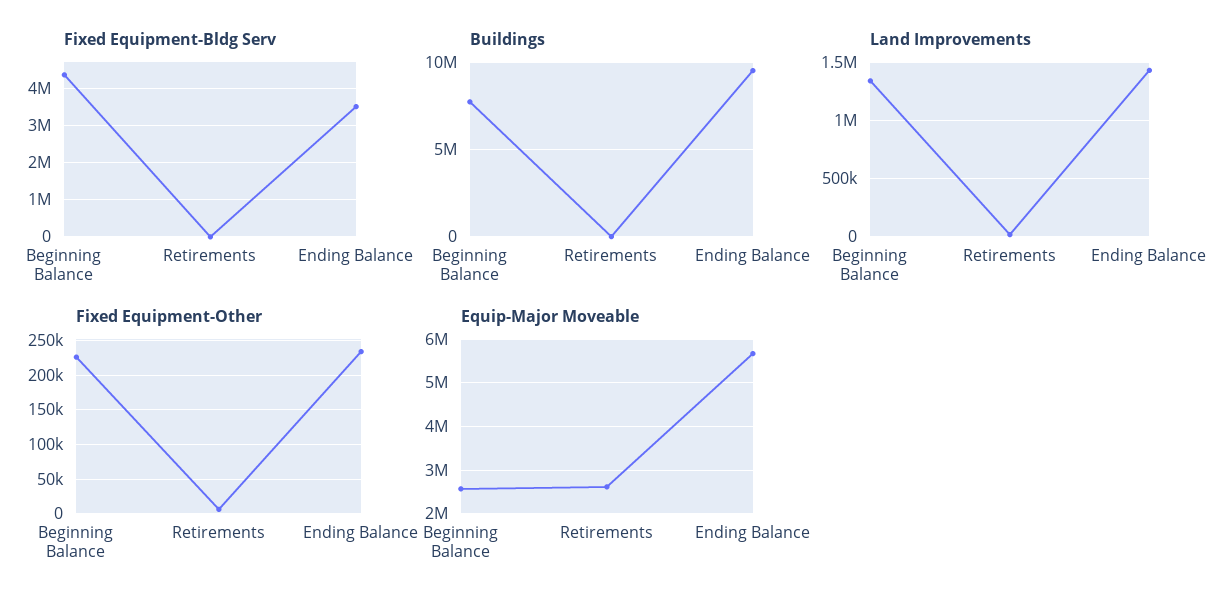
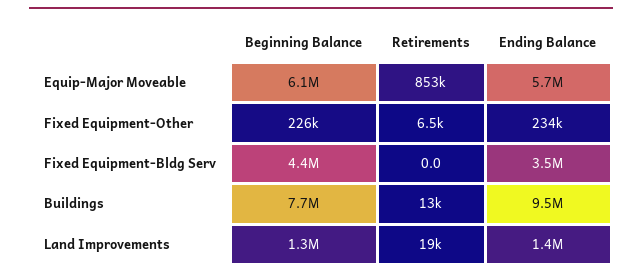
  {
    "Fixed Equipment-Bldg Serv": {
      "Beginning Balance": 4400000,
      "Retirements": 0,
      "Ending Balance": 3500000
    },
    "Buildings": {
      "Beginning Balance": 7700000,
      "Retirements": 13000,
      "Ending Balance": 9500000
    },
    "Land Improvements": {
      "Beginning Balance": 1300000,
      "Retirements": 19000,
      "Ending Balance": 1400000
    },
    "Fixed Equipment-Other": {
      "Beginning Balance": 226000,
      "Retirements": 6500,
      "Ending Balance": 234000
    },
    "Equip-Major Moveable": {
-     "Beginning Balance": 2600000,
+     "Beginning Balance": 6100000,
-     "Retirements": 2600000,
+     "Retirements": 853000,
      "Ending Balance": 5700000
    }
  }

